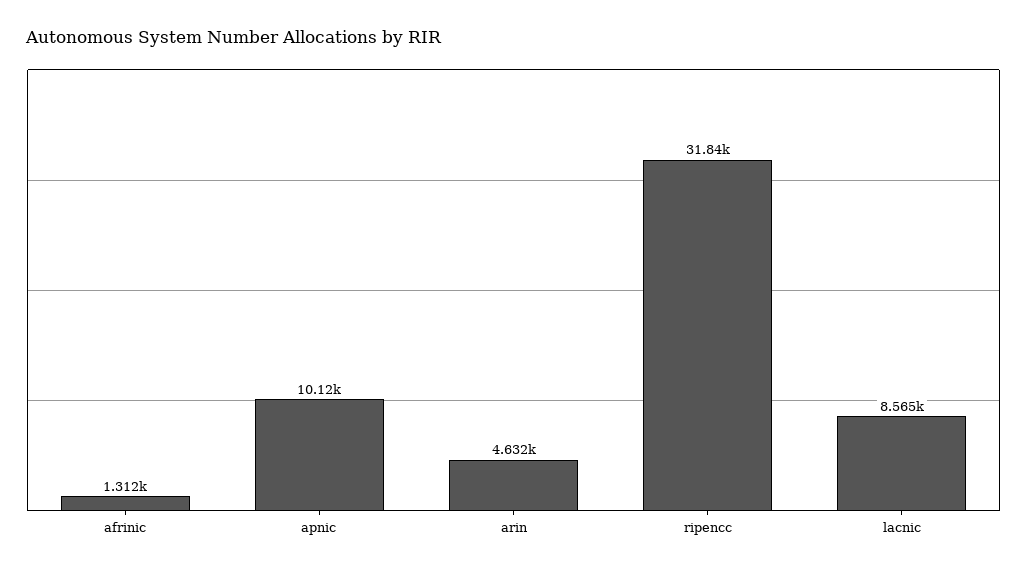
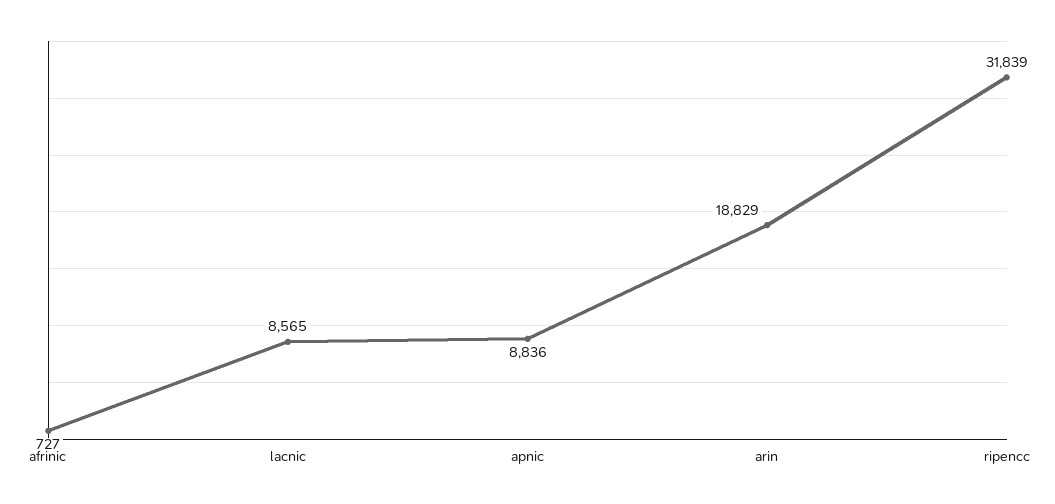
  {
-   "afrinic": 1312,
+   "afrinic": 727,
-   "apnic": 10120,
+   "apnic": 8836,
-   "arin": 4632,
+   "arin": 18829,
    "ripencc": 31839,
    "lacnic": 8565
  }

